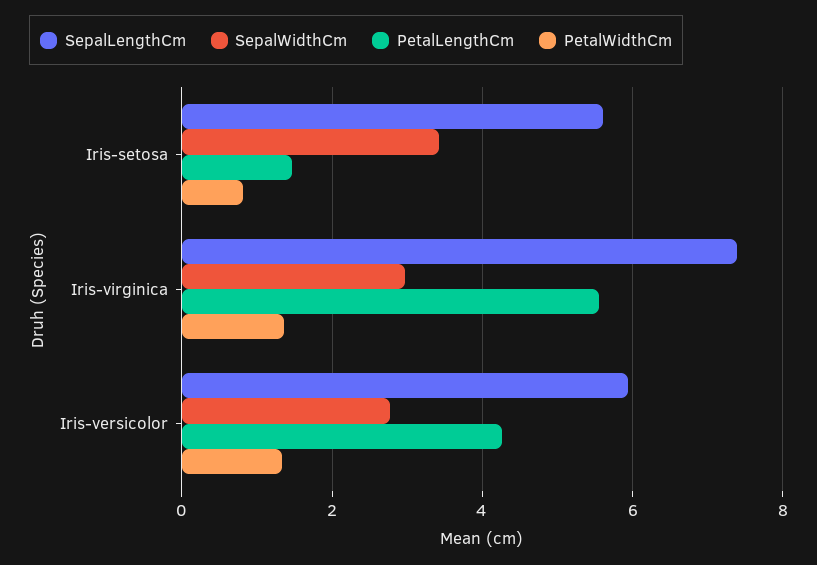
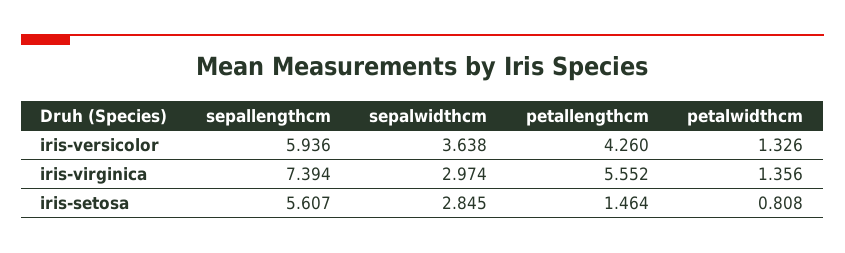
  {
    "SepalLengthCm": {
      "Iris-setosa": 5.607,
      "Iris-virginica": 7.394,
      "Iris-versicolor": 5.936
    },
    "SepalWidthCm": {
-     "Iris-setosa": 3.4,
+     "Iris-setosa": 2.845,
      "Iris-virginica": 2.974,
-     "Iris-versicolor": 2.8
+     "Iris-versicolor": 3.638
    },
    "PetalLengthCm": {
      "Iris-setosa": 1.464,
      "Iris-virginica": 5.552,
      "Iris-versicolor": 4.26
    },
    "PetalWidthCm": {
      "Iris-setosa": 0.808,
      "Iris-virginica": 1.356,
      "Iris-versicolor": 1.326
    }
  }

